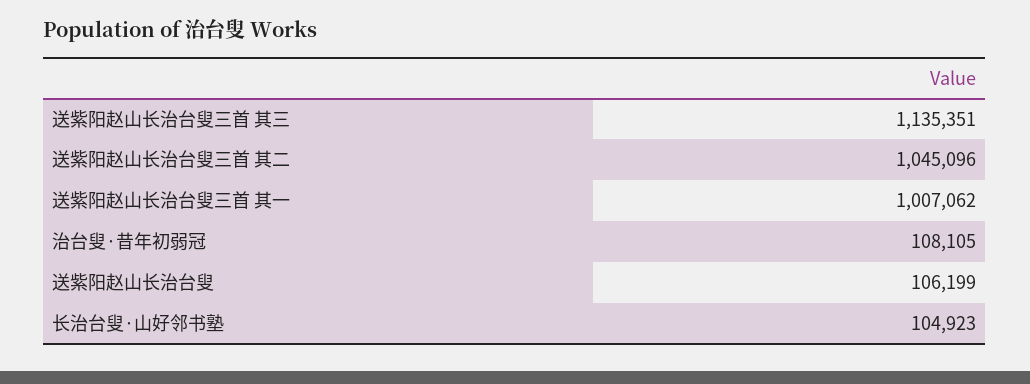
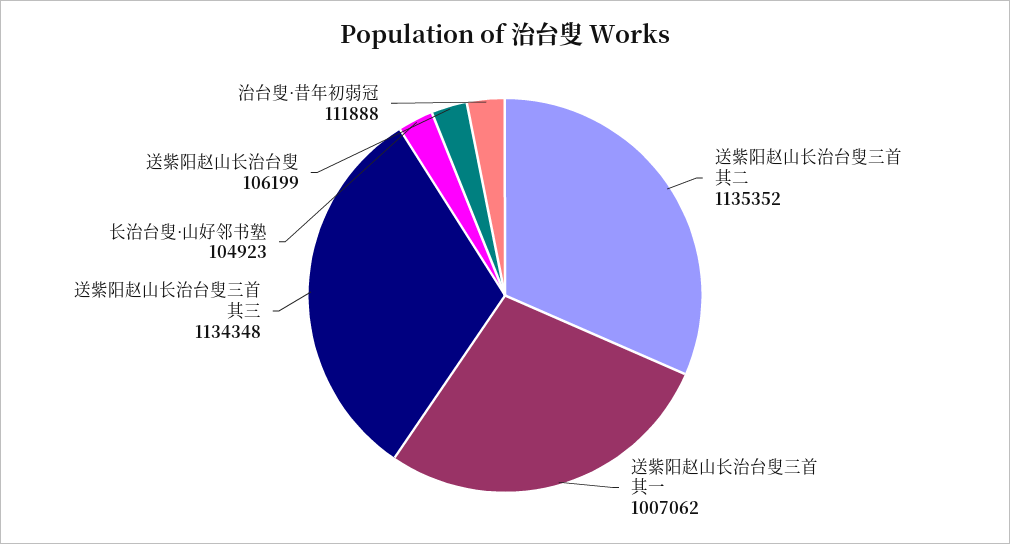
  {
-   "送紫阳赵山长治台叟三首 其三": 1135351,
+   "送紫阳赵山长治台叟三首 其三": 1134348,
-   "送紫阳赵山长治台叟三首 其二": 1045096,
+   "送紫阳赵山长治台叟三首 其二": 1135352,
    "送紫阳赵山长治台叟三首 其一": 1007062,
-   "治台叟·昔年初弱冠": 108105,
+   "治台叟·昔年初弱冠": 111888,
    "送紫阳赵山长治台叟": 106199,
    "长治台叟·山好邻书塾": 104923
  }

